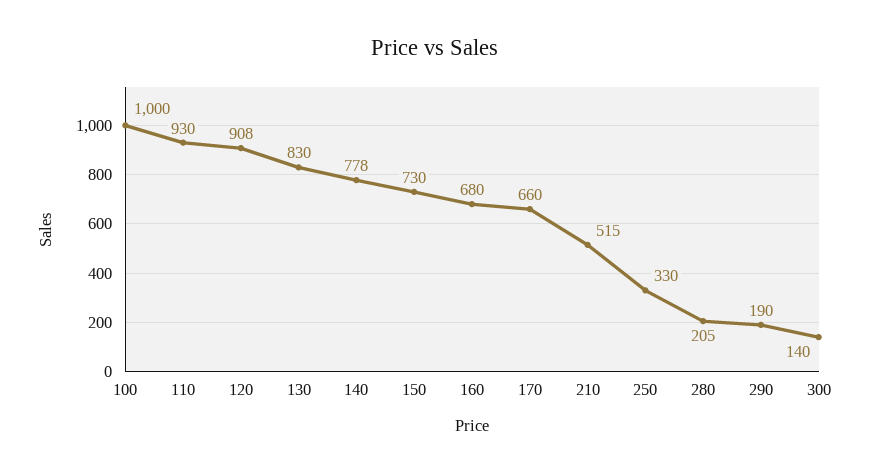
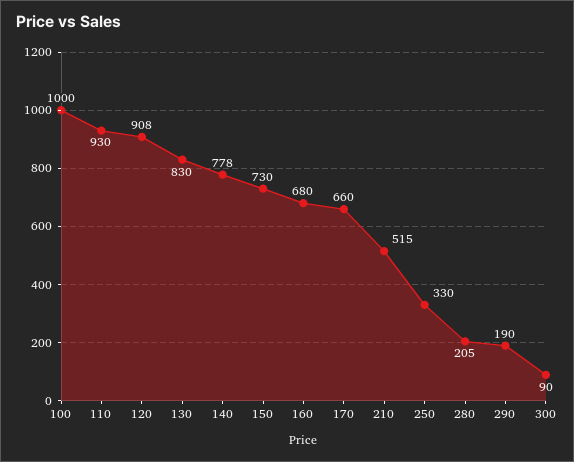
  {
    "100": 1000,
    "110": 930,
    "120": 908,
    "130": 830,
    "140": 778,
    "150": 730,
    "160": 680,
    "170": 660,
    "210": 515,
    "250": 330,
    "280": 205,
    "290": 190,
-   "300": 140
+   "300": 90
  }

